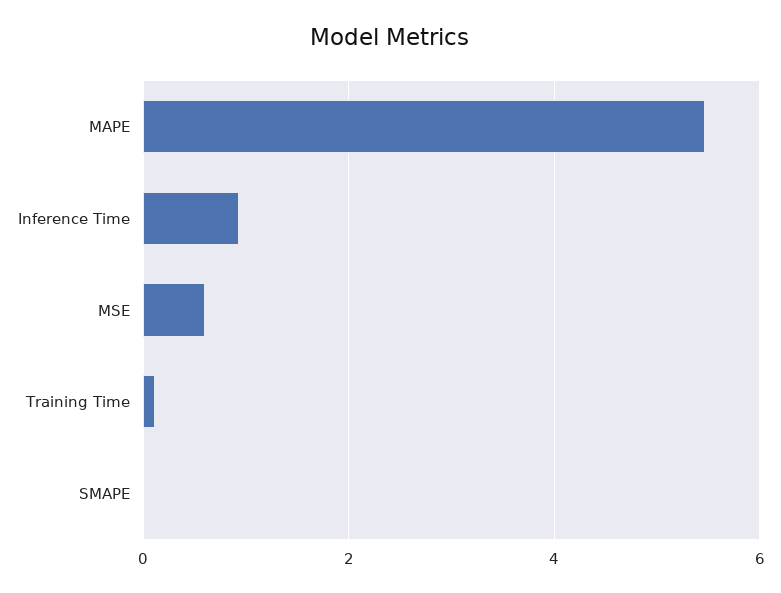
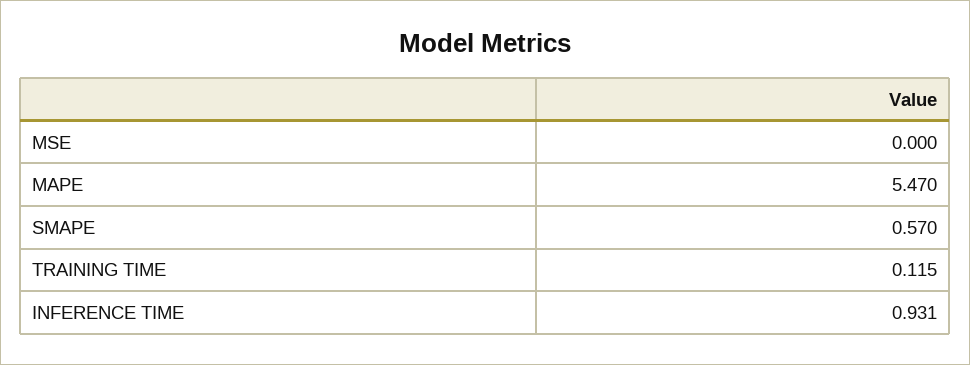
  {
    "MAPE": 5.47,
    "Inference Time": 0.931,
-   "MSE": 0.6,
+   "MSE": 0,
    "Training Time": 0.115,
-   "SMAPE": 0
+   "SMAPE": 0.57
  }

